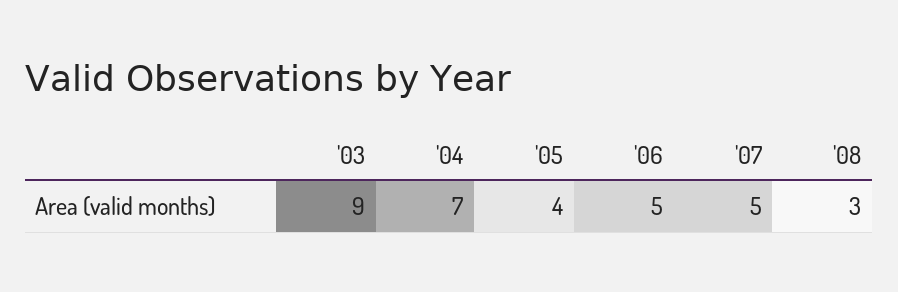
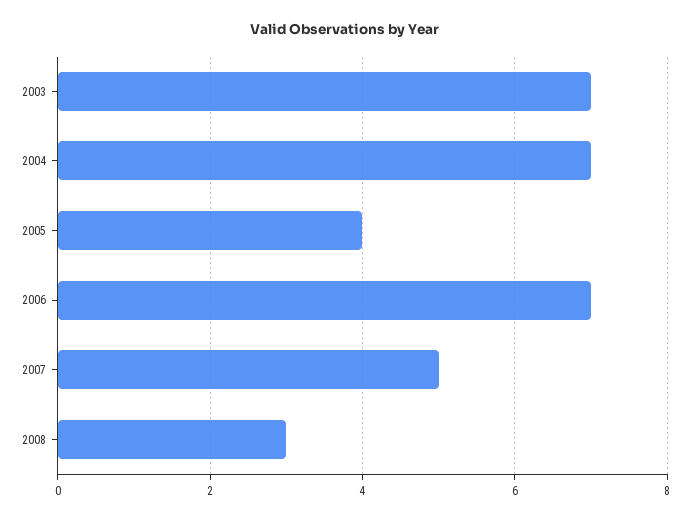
  {
-   "'03": 9,
+   "'03": 7,
    "'04": 7,
    "'05": 4,
-   "'06": 5,
+   "'06": 7,
    "'07": 5,
    "'08": 3
  }

